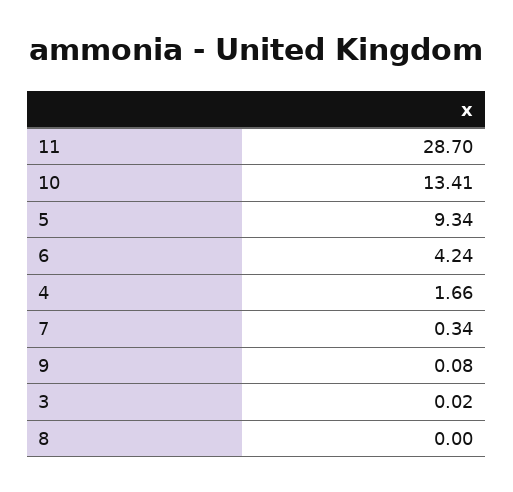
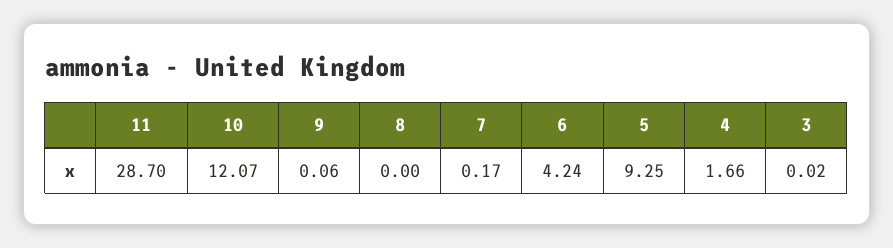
  {
    "11": 28.7,
-   "10": 13.41,
+   "10": 12.07,
-   "5": 9.34,
+   "5": 9.25,
    "6": 4.24,
    "4": 1.66,
-   "7": 0.34,
+   "7": 0.17,
-   "9": 0.08,
+   "9": 0.06,
    "3": 0.02,
    "8": 0
  }

